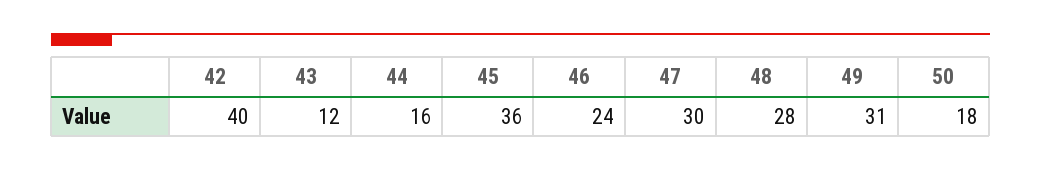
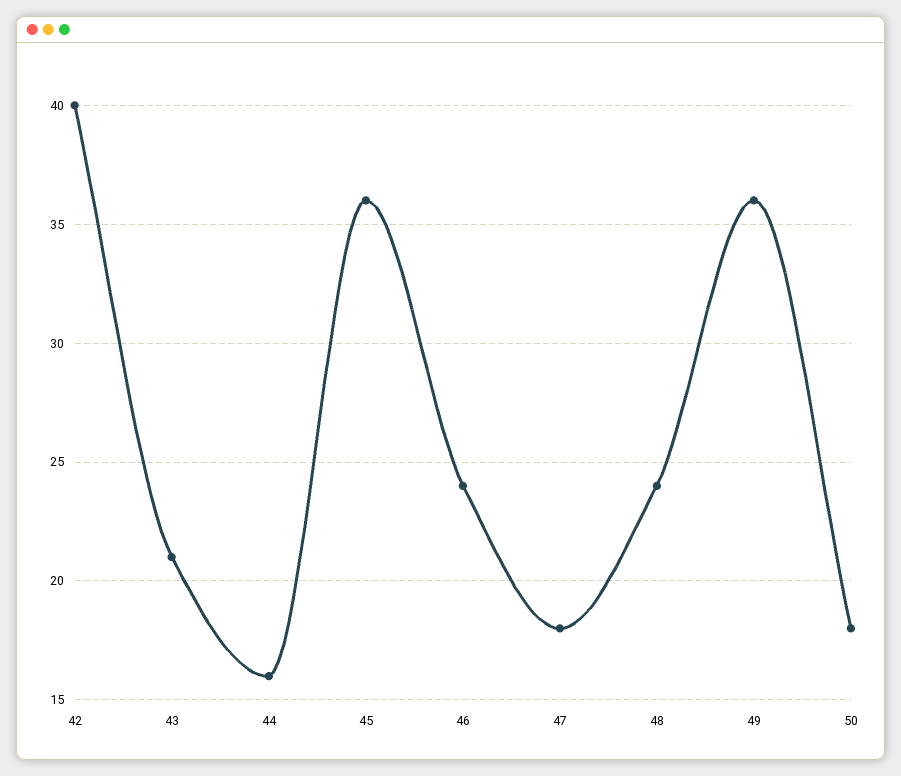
  {
    "42": 40,
-   "43": 12,
+   "43": 21,
    "44": 16,
    "45": 36,
    "46": 24,
-   "47": 30,
+   "47": 18,
-   "48": 28,
+   "48": 24,
-   "49": 31,
+   "49": 36,
    "50": 18
  }

